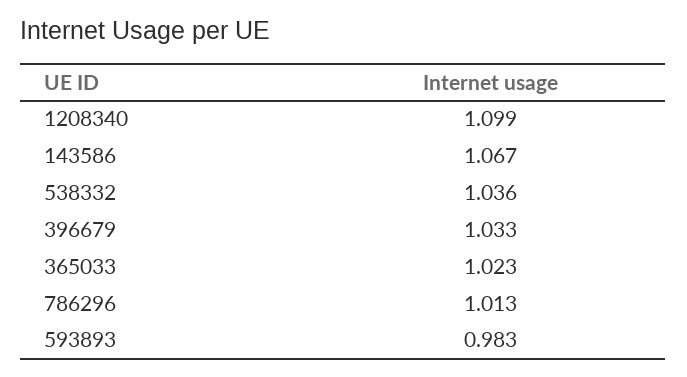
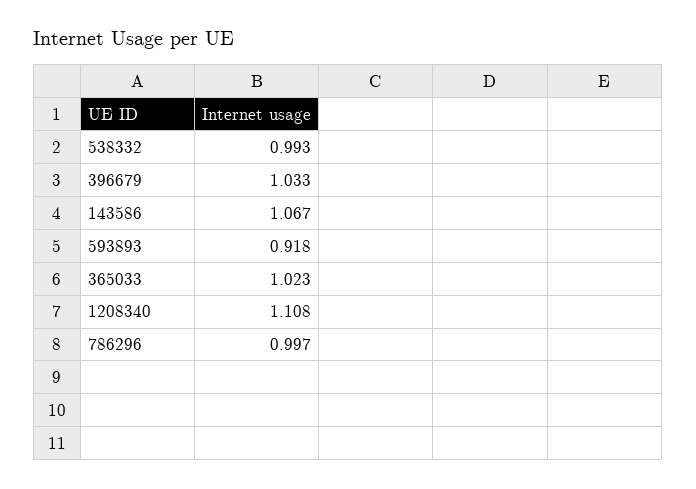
  {
-   "1208340": 1.099,
+   "1208340": 1.108,
    "143586": 1.067,
-   "538332": 1.036,
+   "538332": 0.993,
    "396679": 1.033,
    "365033": 1.023,
-   "786296": 1.013,
+   "786296": 0.997,
-   "593893": 0.983
+   "593893": 0.918
  }

